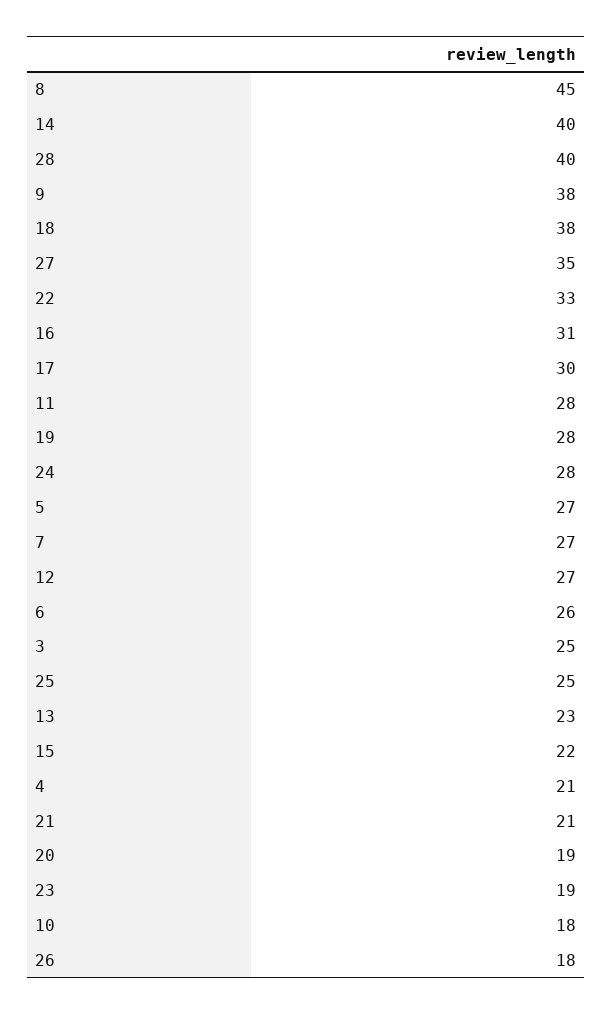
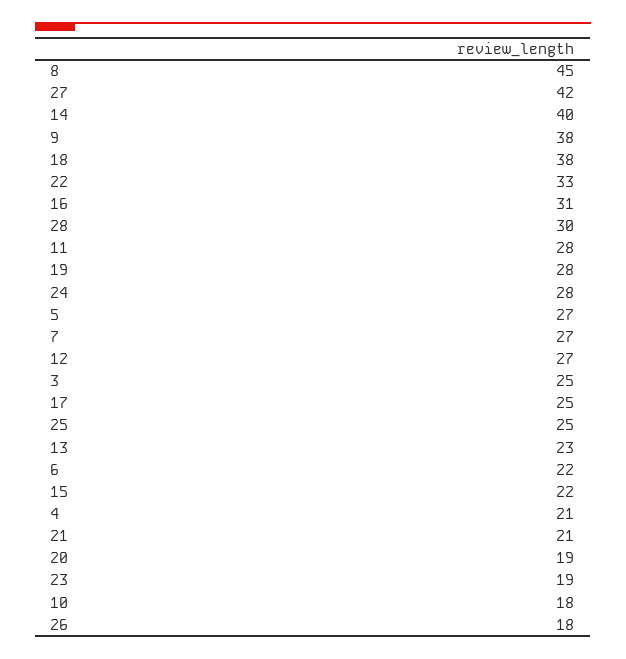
  {
    "8": 45,
    "14": 40,
-   "28": 40,
+   "28": 30,
    "9": 38,
    "18": 38,
-   "27": 35,
+   "27": 42,
    "22": 33,
    "16": 31,
-   "17": 30,
+   "17": 25,
    "11": 28,
    "19": 28,
    "24": 28,
    "5": 27,
    "7": 27,
    "12": 27,
-   "6": 26,
+   "6": 22,
    "3": 25,
    "25": 25,
    "13": 23,
    "15": 22,
    "4": 21,
    "21": 21,
    "20": 19,
    "23": 19,
    "10": 18,
    "26": 18
  }

